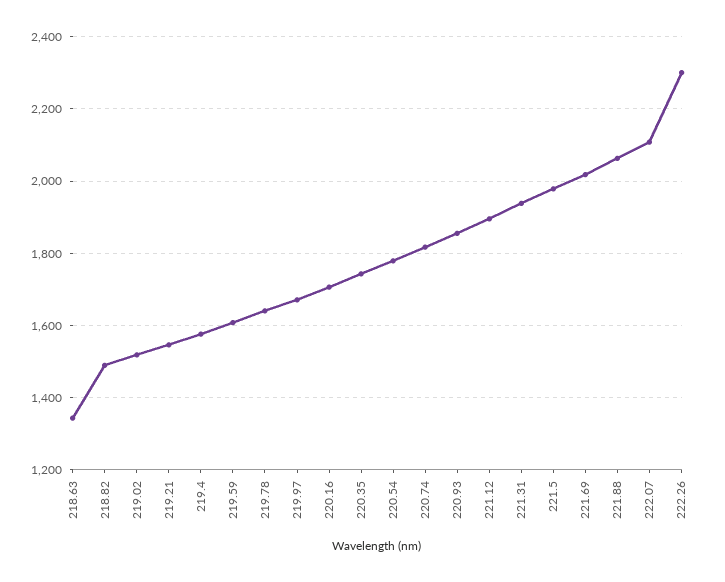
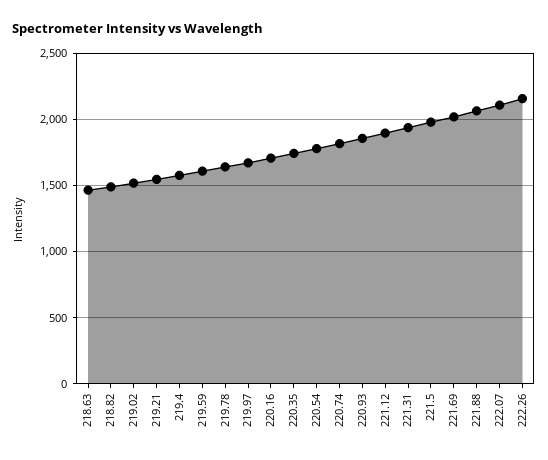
  {
-   "218.63": 1340,
+   "218.63": 1450,
    "218.82": 1480,
    "219.02": 1520,
    "219.21": 1540,
    "219.4": 1580,
    "219.59": 1600,
    "219.78": 1640,
    "219.97": 1680,
    "220.16": 1700,
    "220.35": 1740,
    "220.54": 1780,
    "220.74": 1820,
    "220.93": 1860,
    "221.12": 1900,
    "221.31": 1940,
    "221.5": 1980,
    "221.69": 2020,
    "221.88": 2060,
    "222.07": 2100,
-   "222.26": 2300
+   "222.26": 2150
  }

